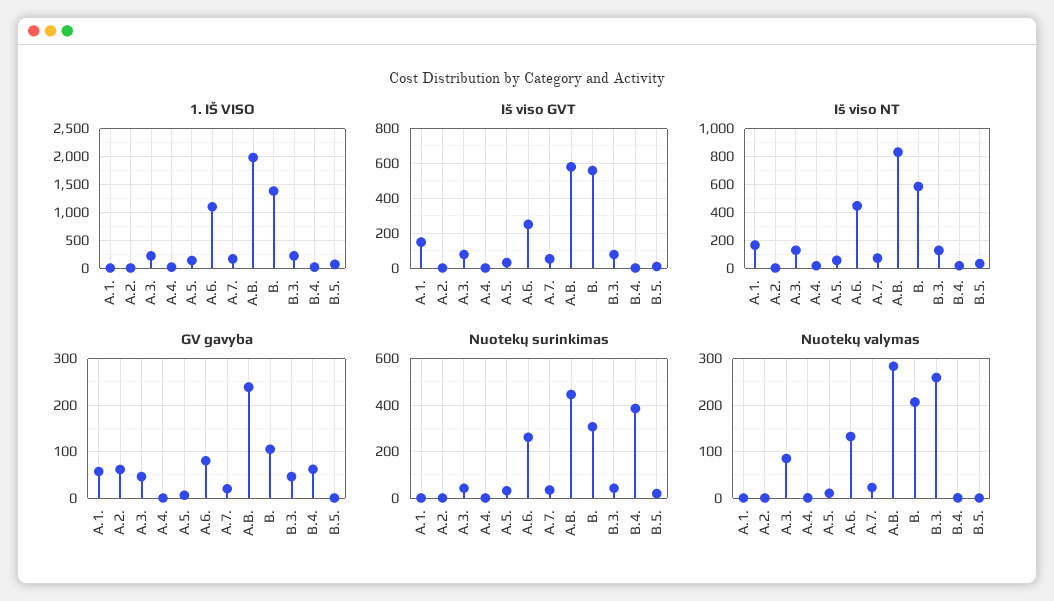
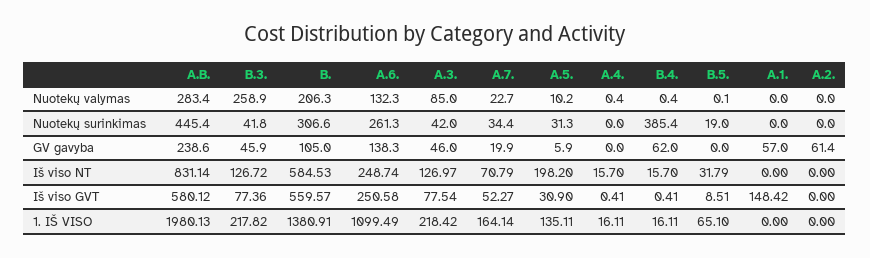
  {
    "1. IŠ VISO": {
      "A.1.": 0,
      "A.2.": 0,
      "A.3.": 218.42,
      "A.4.": 16.11,
      "A.5.": 135.11,
      "A.6.": 1099.49,
      "A.7.": 164.14,
      "A.B.": 1980.13,
      "B.": 1380.91,
      "B.3.": 217.82,
      "B.4.": 16.11,
      "B.5.": 65.1
    },
    "Iš viso GVT": {
      "A.1.": 148.42,
      "A.2.": 0,
      "A.3.": 77.54,
      "A.4.": 0.41,
      "A.5.": 30.9,
      "A.6.": 250.58,
      "A.7.": 52.27,
      "A.B.": 580.12,
      "B.": 559.57,
      "B.3.": 77.36,
      "B.4.": 0.41,
      "B.5.": 8.51
    },
    "Iš viso NT": {
-     "A.1.": 150,
+     "A.1.": 0,
      "A.2.": 0,
      "A.3.": 126.97,
      "A.4.": 15.7,
-     "A.5.": 50,
+     "A.5.": 198.2,
-     "A.6.": 450,
+     "A.6.": 248.74,
      "A.7.": 70.79,
      "A.B.": 831.14,
      "B.": 584.53,
      "B.3.": 126.72,
      "B.4.": 15.7,
      "B.5.": 31.79
    },
    "GV gavyba": {
      "A.1.": 57,
      "A.2.": 61.4,
      "A.3.": 46,
      "A.4.": 0,
      "A.5.": 5.9,
-     "A.6.": 80,
+     "A.6.": 138.3,
      "A.7.": 19.9,
      "A.B.": 238.6,
      "B.": 105,
      "B.3.": 45.9,
      "B.4.": 62,
      "B.5.": 0
    },
    "Nuotekų surinkimas": {
      "A.1.": 0,
      "A.2.": 0,
      "A.3.": 42,
      "A.4.": 0,
      "A.5.": 31.3,
      "A.6.": 261.3,
      "A.7.": 34.4,
      "A.B.": 445.4,
      "B.": 306.6,
      "B.3.": 41.8,
      "B.4.": 385.4,
      "B.5.": 19
    },
    "Nuotekų valymas": {
      "A.1.": 0,
      "A.2.": 0,
      "A.3.": 85,
      "A.4.": 0.4,
      "A.5.": 10.2,
      "A.6.": 132.3,
      "A.7.": 22.7,
      "A.B.": 283.4,
      "B.": 206.3,
      "B.3.": 258.9,
      "B.4.": 0.4,
      "B.5.": 0.1
    }
  }

